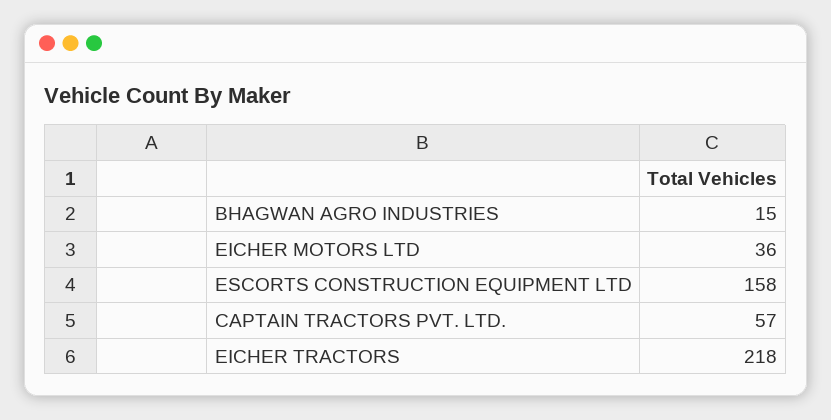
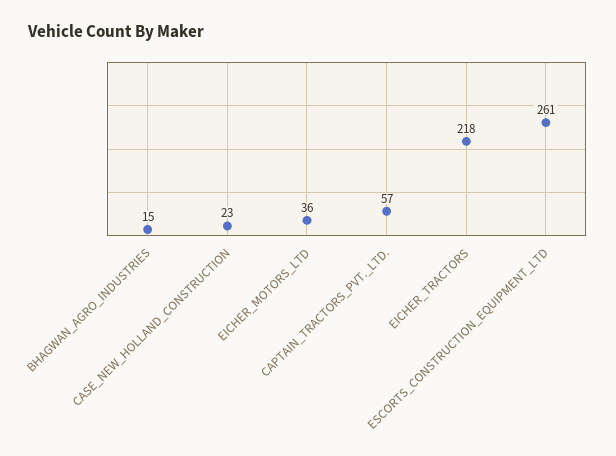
  {
    "BHAGWAN AGRO INDUSTRIES": 15,
    "EICHER MOTORS LTD": 36,
-   "ESCORTS CONSTRUCTION EQUIPMENT LTD": 158,
+   "ESCORTS CONSTRUCTION EQUIPMENT LTD": 261,
    "CAPTAIN TRACTORS PVT. LTD.": 57,
-   "EICHER TRACTORS": 218
+   "EICHER TRACTORS": 218,
+   "CASE_NEW_HOLLAND_CONSTRUCTION": 23
  }

